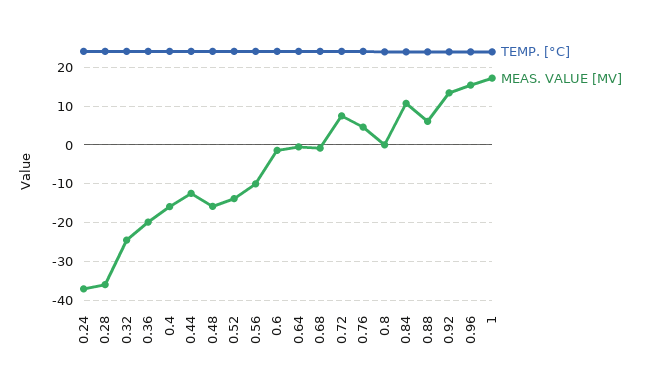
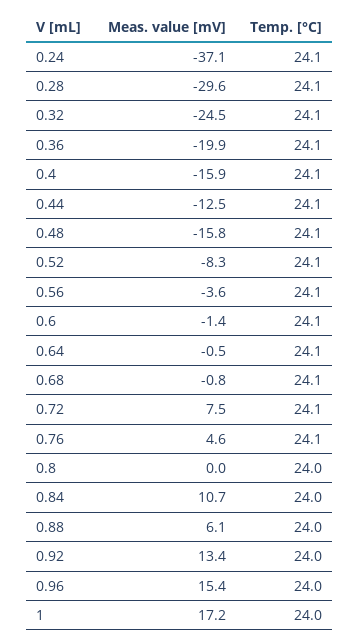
  {
    "TEMP. [°C]": {
      "0.24": 24.1,
      "0.28": 24.1,
      "0.32": 24.1,
      "0.36": 24.1,
      "0.4": 24.1,
      "0.44": 24.1,
      "0.48": 24.1,
      "0.52": 24.1,
      "0.56": 24.1,
      "0.6": 24.1,
      "0.64": 24.1,
      "0.68": 24.1,
      "0.72": 24.1,
      "0.76": 24.1,
      "0.8": 24,
      "0.84": 24,
      "0.88": 24,
      "0.92": 24,
      "0.96": 24,
      "1": 24
    },
    "MEAS. VALUE [MV]": {
      "0.24": -37.1,
-     "0.28": -36,
+     "0.28": -29.6,
      "0.32": -24.5,
      "0.36": -19.9,
      "0.4": -15.9,
      "0.44": -12.5,
      "0.48": -15.8,
-     "0.52": -14,
+     "0.52": -8.3,
-     "0.56": -10,
+     "0.56": -3.6,
      "0.6": -1.4,
      "0.64": -0.5,
      "0.68": -0.8,
      "0.72": 7.5,
      "0.76": 4.6,
      "0.8": 0,
      "0.84": 10.7,
      "0.88": 6.1,
      "0.92": 13.4,
      "0.96": 15.4,
      "1": 17.2
    }
  }

